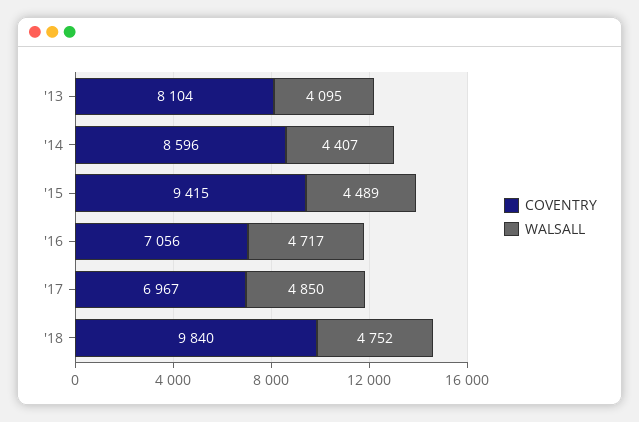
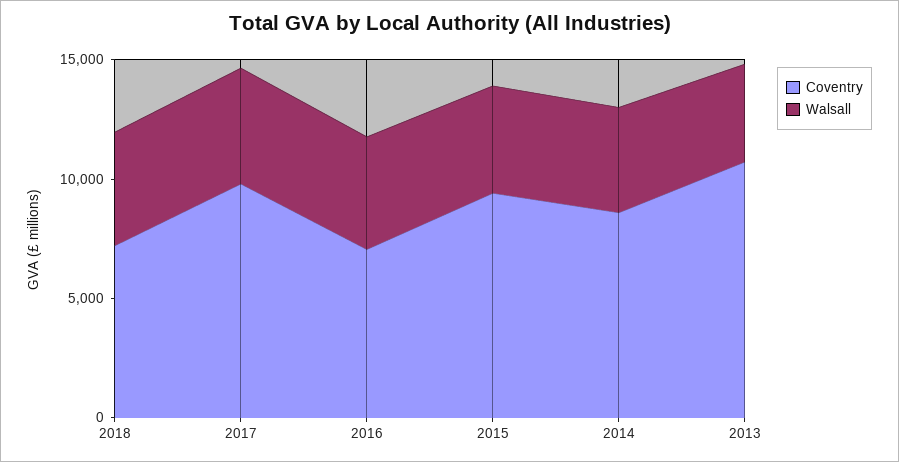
  {
    "COVENTRY": {
-     "'13": 8104,
+     "'13": 11000,
      "'14": 8596,
      "'15": 9415,
      "'16": 7056,
-     "'17": 6967,
+     "'17": 10000,
-     "'18": 9840
+     "'18": 7000
    },
    "WALSALL": {
      "'13": 4095,
      "'14": 4407,
      "'15": 4489,
      "'16": 4717,
      "'17": 4850,
      "'18": 4752
    }
  }

